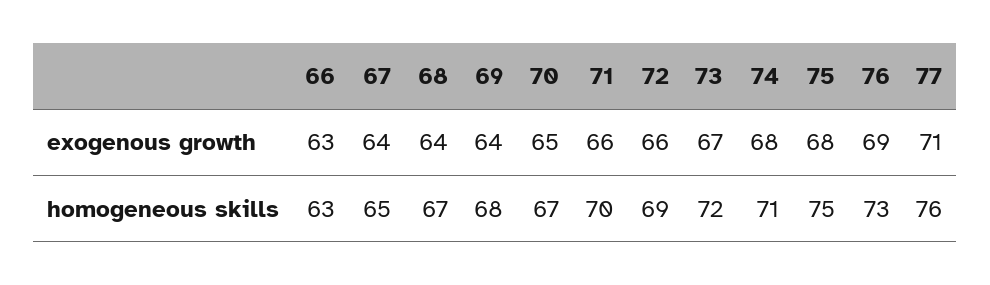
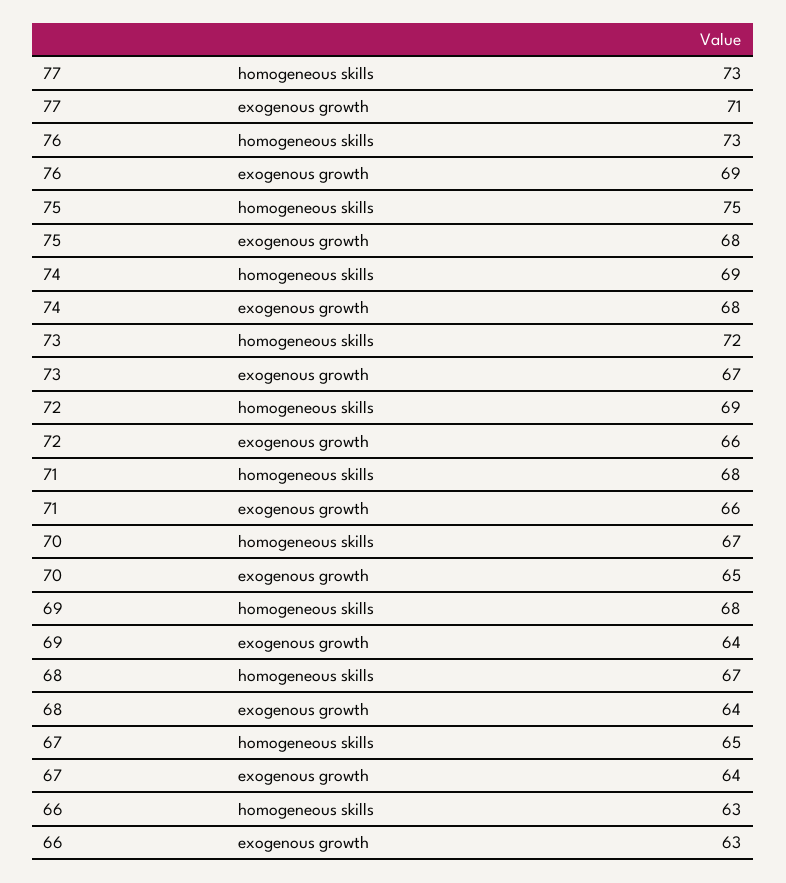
  {
    "66": {
      "exogenous growth": 63,
      "homogeneous skills": 63
    },
    "67": {
      "exogenous growth": 64,
      "homogeneous skills": 65
    },
    "68": {
      "exogenous growth": 64,
      "homogeneous skills": 67
    },
    "69": {
      "exogenous growth": 64,
      "homogeneous skills": 68
    },
    "70": {
      "exogenous growth": 65,
      "homogeneous skills": 67
    },
    "71": {
      "exogenous growth": 66,
-     "homogeneous skills": 70
+     "homogeneous skills": 68
    },
    "72": {
      "exogenous growth": 66,
      "homogeneous skills": 69
    },
    "73": {
      "exogenous growth": 67,
      "homogeneous skills": 72
    },
    "74": {
      "exogenous growth": 68,
-     "homogeneous skills": 71
+     "homogeneous skills": 69
    },
    "75": {
      "exogenous growth": 68,
      "homogeneous skills": 75
    },
    "76": {
      "exogenous growth": 69,
      "homogeneous skills": 73
    },
    "77": {
      "exogenous growth": 71,
-     "homogeneous skills": 76
+     "homogeneous skills": 73
    }
  }

